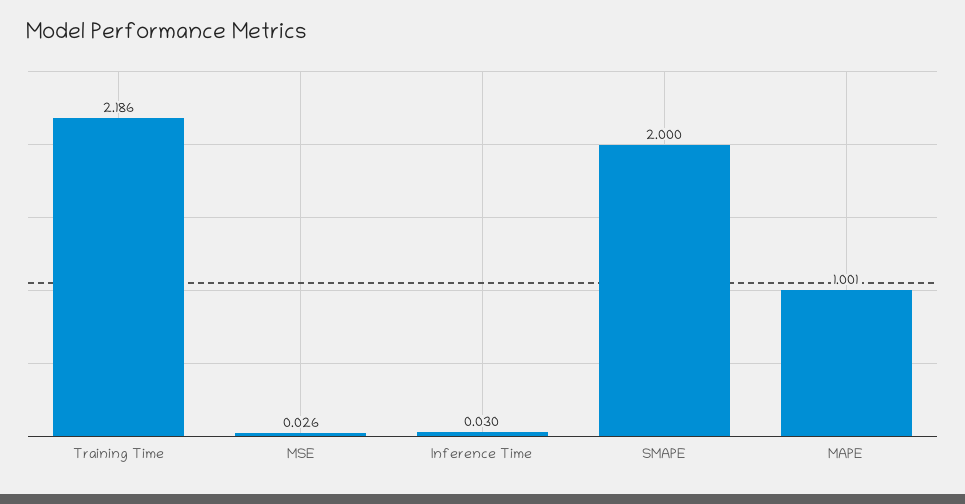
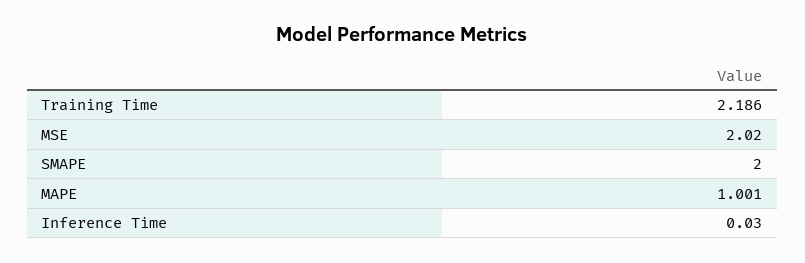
  {
    "Training Time": 2.186,
-   "MSE": 0.026,
+   "MSE": 2.02,
    "Inference Time": 0.03,
    "SMAPE": 2,
    "MAPE": 1.001
  }

